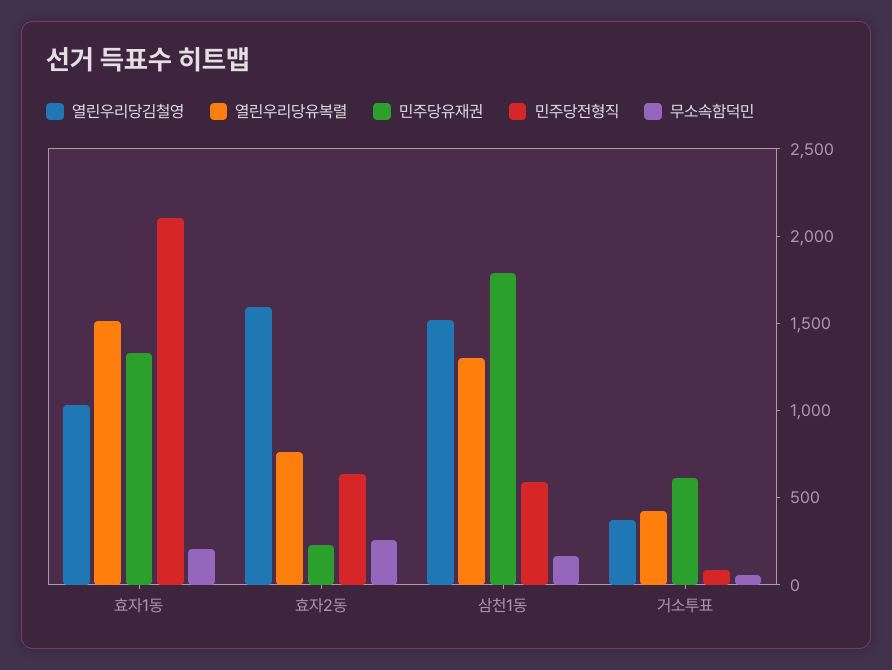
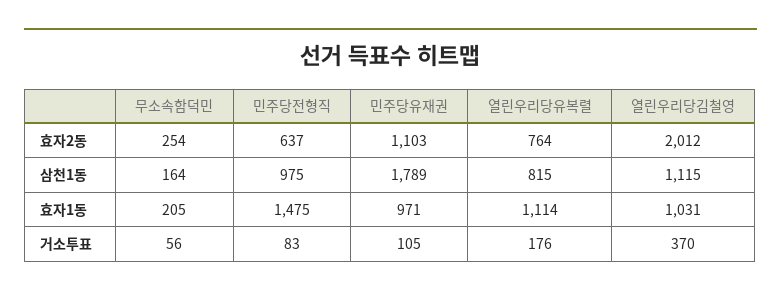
  {
    "열린우리당김철영": {
      "효자1동": 1031,
-     "효자2동": 1600,
+     "효자2동": 2012,
-     "삼천1동": 1500,
+     "삼천1동": 1115,
      "거소투표": 370
    },
    "열린우리당유복렬": {
-     "효자1동": 1500,
+     "효자1동": 1114,
      "효자2동": 764,
-     "삼천1동": 1300,
+     "삼천1동": 815,
-     "거소투표": 400
+     "거소투표": 176
    },
    "민주당유재권": {
-     "효자1동": 1300,
+     "효자1동": 971,
-     "효자2동": 200,
+     "효자2동": 1103,
      "삼천1동": 1789,
-     "거소투표": 600
+     "거소투표": 105
    },
    "민주당전형직": {
-     "효자1동": 2100,
+     "효자1동": 1475,
      "효자2동": 637,
-     "삼천1동": 600,
+     "삼천1동": 975,
      "거소투표": 83
    },
    "무소속함덕민": {
      "효자1동": 205,
      "효자2동": 254,
      "삼천1동": 164,
      "거소투표": 56
    }
  }

